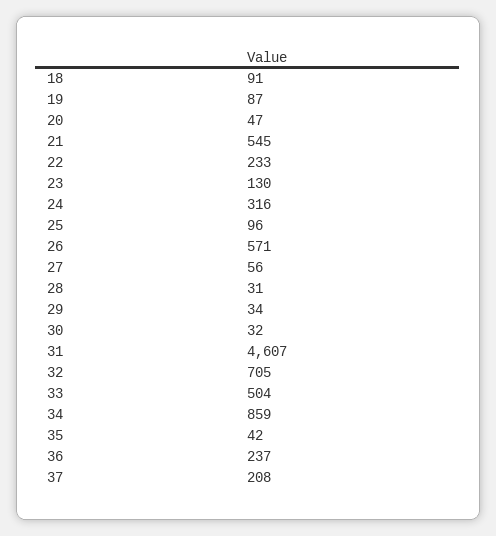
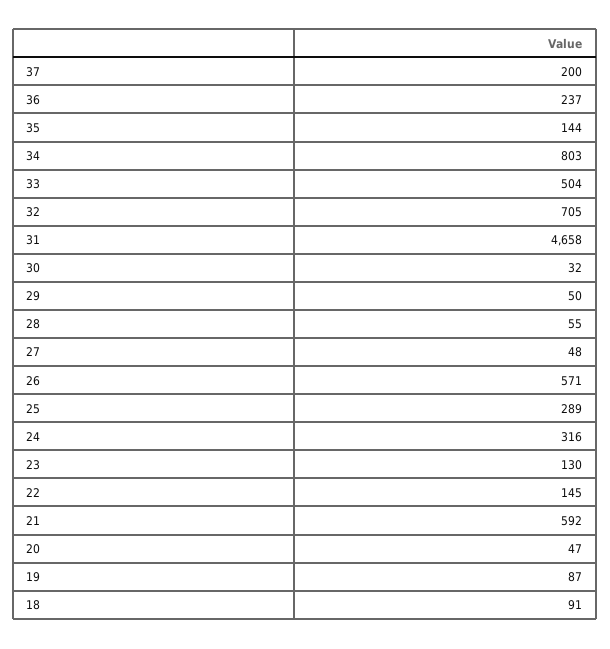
  {
    "18": 91,
    "19": 87,
    "20": 47,
-   "21": 545,
+   "21": 592,
-   "22": 233,
+   "22": 145,
    "23": 130,
    "24": 316,
-   "25": 96,
+   "25": 289,
    "26": 571,
-   "27": 56,
+   "27": 48,
-   "28": 31,
+   "28": 55,
-   "29": 34,
+   "29": 50,
    "30": 32,
-   "31": 4607,
+   "31": 4658,
    "32": 705,
    "33": 504,
-   "34": 859,
+   "34": 803,
-   "35": 42,
+   "35": 144,
    "36": 237,
-   "37": 208
+   "37": 200
  }

